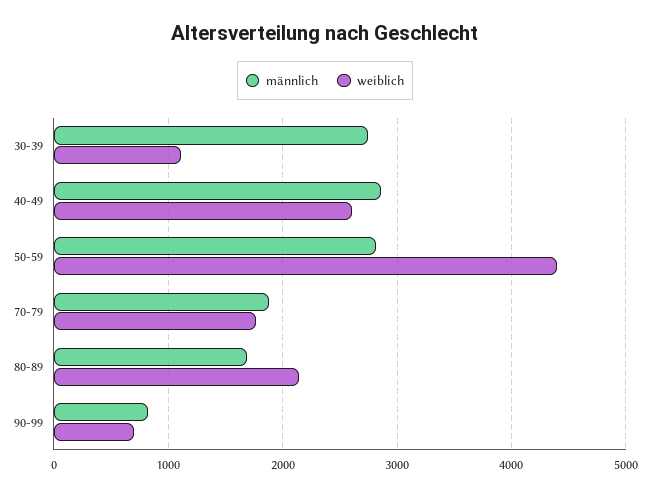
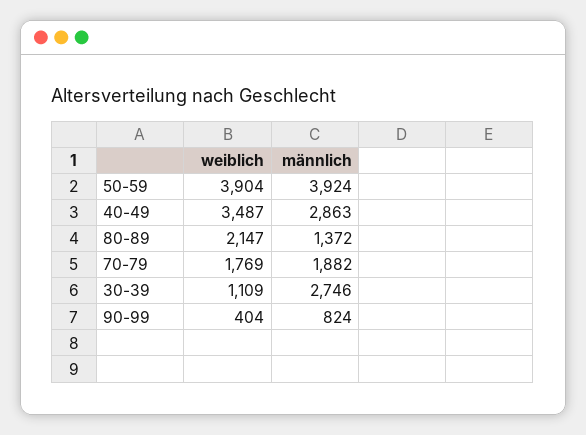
  {
    "männlich": {
      "30-39": 2746,
      "40-49": 2863,
-     "50-59": 2800,
+     "50-59": 3924,
      "70-79": 1882,
-     "80-89": 1700,
+     "80-89": 1372,
      "90-99": 824
    },
    "weiblich": {
      "30-39": 1109,
-     "40-49": 2600,
+     "40-49": 3487,
-     "50-59": 4400,
+     "50-59": 3904,
      "70-79": 1769,
      "80-89": 2147,
-     "90-99": 700
+     "90-99": 404
    }
  }

